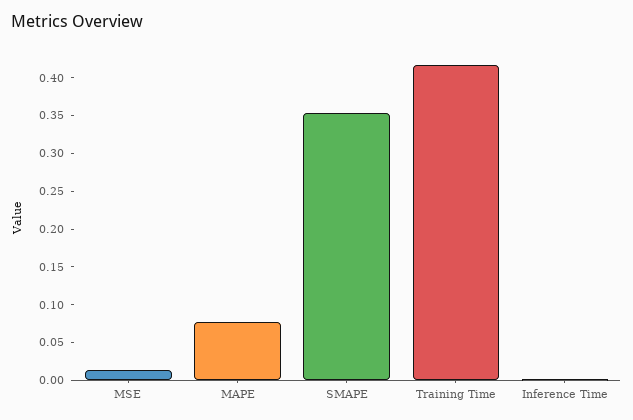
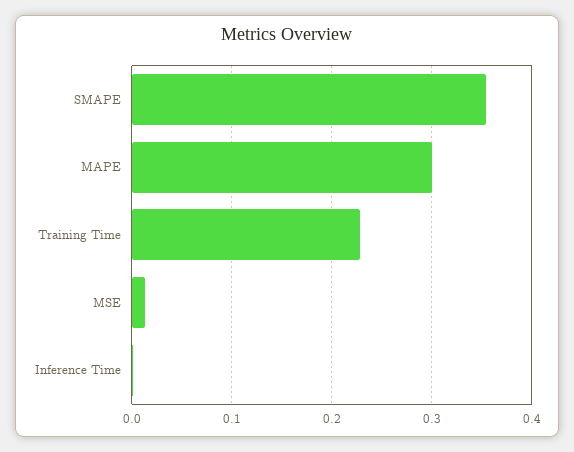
  {
    "MSE": 0.01,
-   "MAPE": 0.075,
+   "MAPE": 0.3,
    "SMAPE": 0.35,
-   "Training Time": 0.425,
+   "Training Time": 0.23,
    "Inference Time": 0
  }

